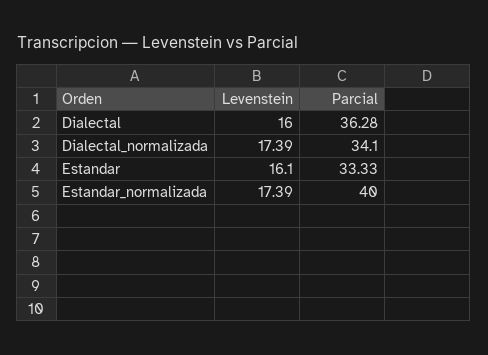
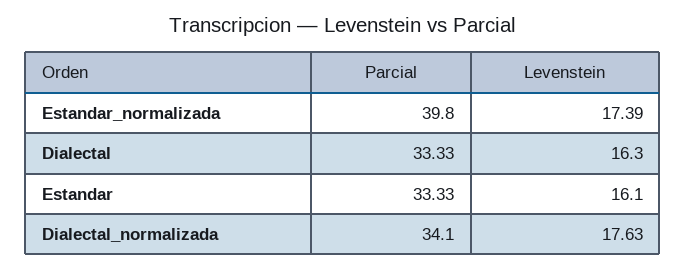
  {
    "Levenstein": {
-     "Dialectal": 16,
+     "Dialectal": 16.3,
-     "Dialectal_normalizada": 17.39,
+     "Dialectal_normalizada": 17.63,
      "Estandar": 16.1,
      "Estandar_normalizada": 17.39
    },
    "Parcial": {
-     "Dialectal": 36.28,
+     "Dialectal": 33.33,
      "Dialectal_normalizada": 34.1,
      "Estandar": 33.33,
-     "Estandar_normalizada": 40
+     "Estandar_normalizada": 39.8
    }
  }

